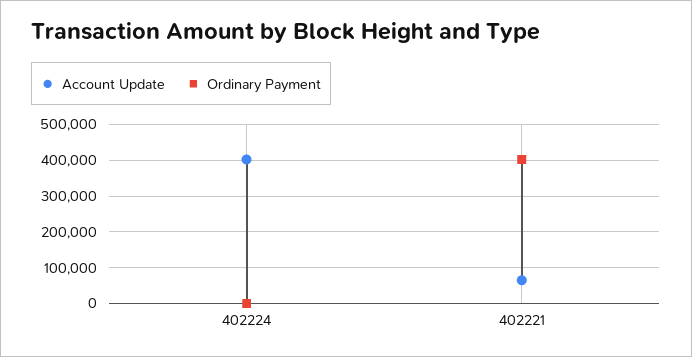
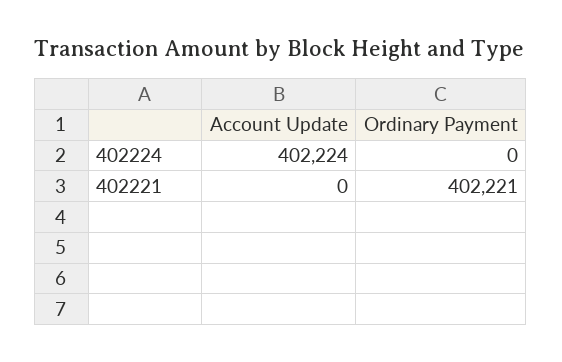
  {
    "Account Update": {
      "402224": 402224,
-     "402221": 60000
+     "402221": 0
    },
    "Ordinary Payment": {
      "402224": 0,
      "402221": 402221
    }
  }

